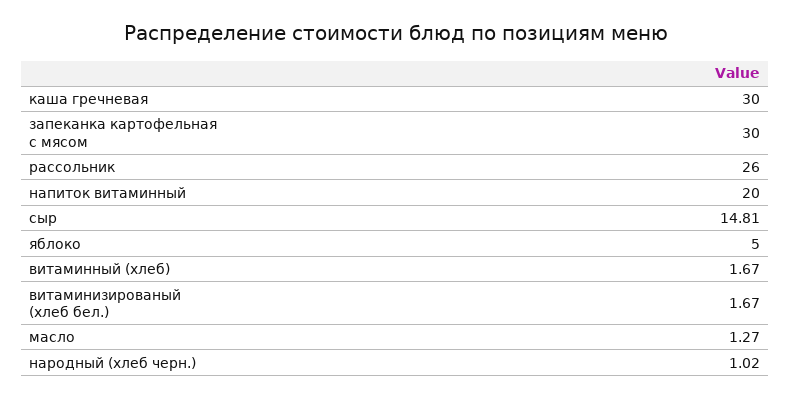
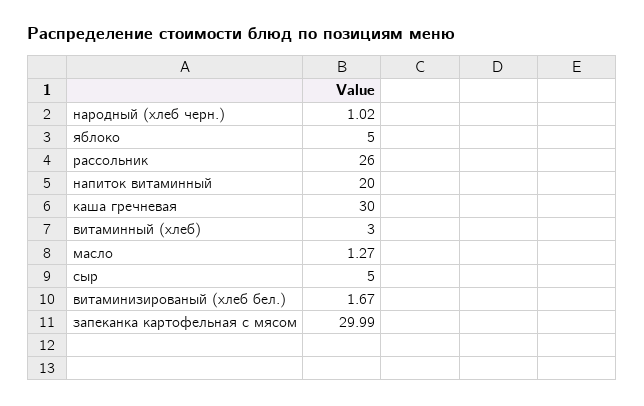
  {
    "каша гречневая": 30,
-   "запеканка картофельная с мясом": 30,
+   "запеканка картофельная с мясом": 29.99,
    "рассольник": 26,
    "напиток витаминный": 20,
-   "сыр": 14.81,
+   "сыр": 5,
    "яблоко": 5,
-   "витаминный (хлеб)": 1.67,
+   "витаминный (хлеб)": 3,
    "витаминизированый (хлеб бел.)": 1.67,
    "масло": 1.27,
    "народный (хлеб черн.)": 1.02
  }

